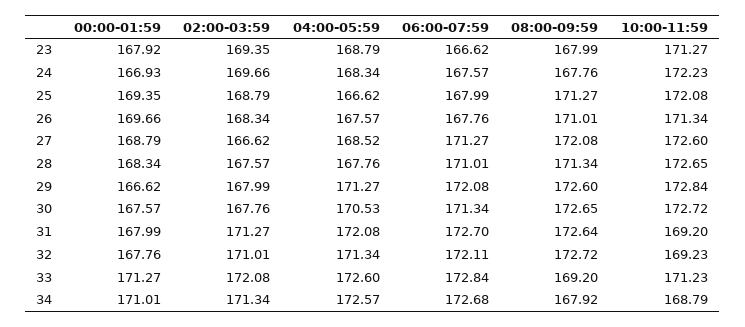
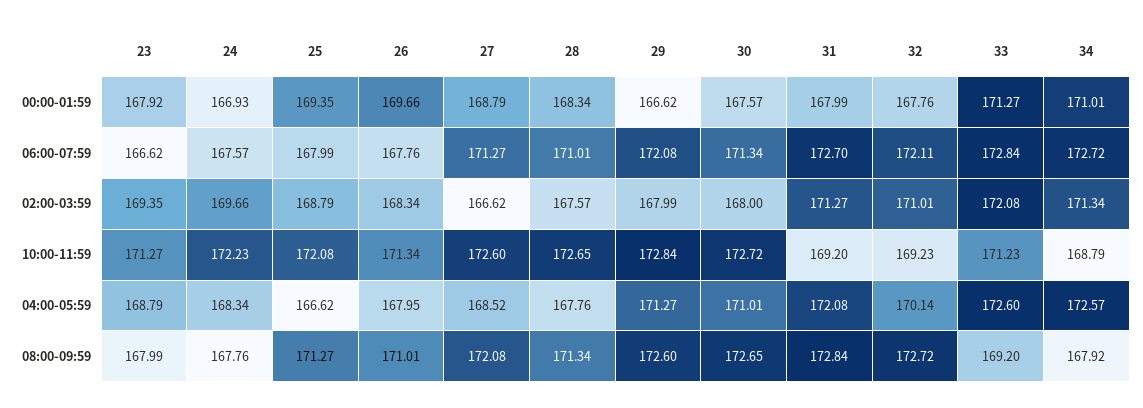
  {
    "00:00-01:59": {
      "23": 167.92,
      "24": 166.93,
      "25": 169.35,
      "26": 169.66,
      "27": 168.79,
      "28": 168.34,
      "29": 166.62,
      "30": 167.57,
      "31": 167.99,
      "32": 167.76,
      "33": 171.27,
      "34": 171.01
    },
    "02:00-03:59": {
      "23": 169.35,
      "24": 169.66,
      "25": 168.79,
      "26": 168.34,
      "27": 166.62,
      "28": 167.57,
      "29": 167.99,
-     "30": 167.76,
+     "30": 168,
      "31": 171.27,
      "32": 171.01,
      "33": 172.08,
      "34": 171.34
    },
    "04:00-05:59": {
      "23": 168.79,
      "24": 168.34,
      "25": 166.62,
-     "26": 167.57,
+     "26": 167.95,
      "27": 168.52,
      "28": 167.76,
      "29": 171.27,
-     "30": 170.53,
+     "30": 171.01,
      "31": 172.08,
-     "32": 171.34,
+     "32": 170.14,
      "33": 172.6,
      "34": 172.57
    },
    "06:00-07:59": {
      "23": 166.62,
      "24": 167.57,
      "25": 167.99,
      "26": 167.76,
      "27": 171.27,
      "28": 171.01,
      "29": 172.08,
      "30": 171.34,
      "31": 172.7,
      "32": 172.11,
      "33": 172.84,
-     "34": 172.68
+     "34": 172.72
    },
    "08:00-09:59": {
      "23": 167.99,
      "24": 167.76,
      "25": 171.27,
      "26": 171.01,
      "27": 172.08,
      "28": 171.34,
      "29": 172.6,
      "30": 172.65,
-     "31": 172.64,
+     "31": 172.84,
      "32": 172.72,
      "33": 169.2,
      "34": 167.92
    },
    "10:00-11:59": {
      "23": 171.27,
      "24": 172.23,
      "25": 172.08,
      "26": 171.34,
      "27": 172.6,
      "28": 172.65,
      "29": 172.84,
      "30": 172.72,
      "31": 169.2,
      "32": 169.23,
      "33": 171.23,
      "34": 168.79
    }
  }

